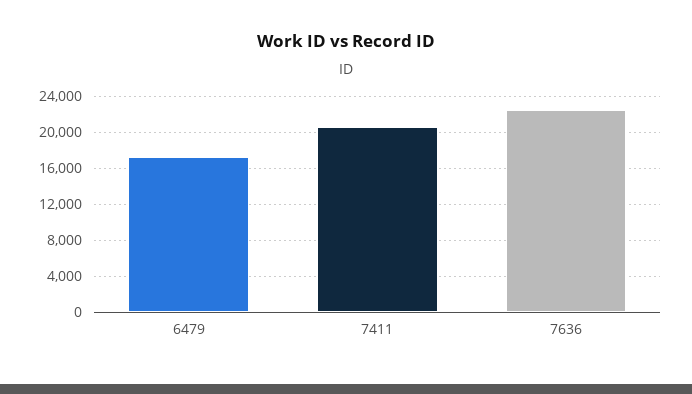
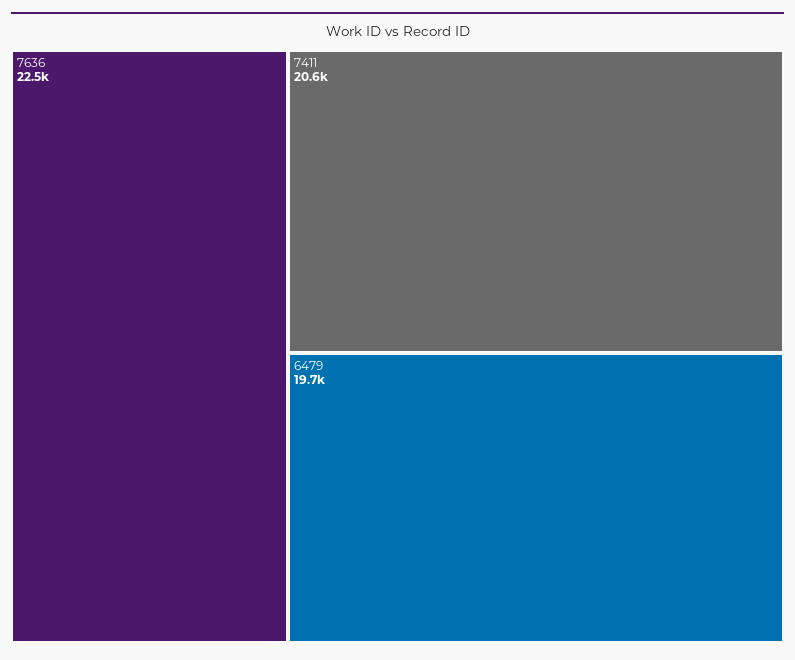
  {
-   "6479": 17000,
+   "6479": 19700,
    "7411": 20600,
    "7636": 22500
  }

